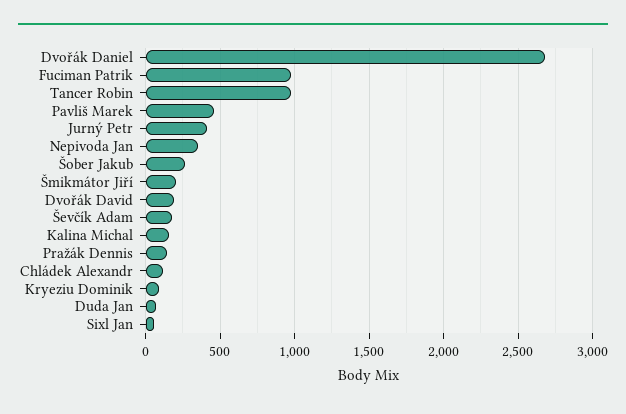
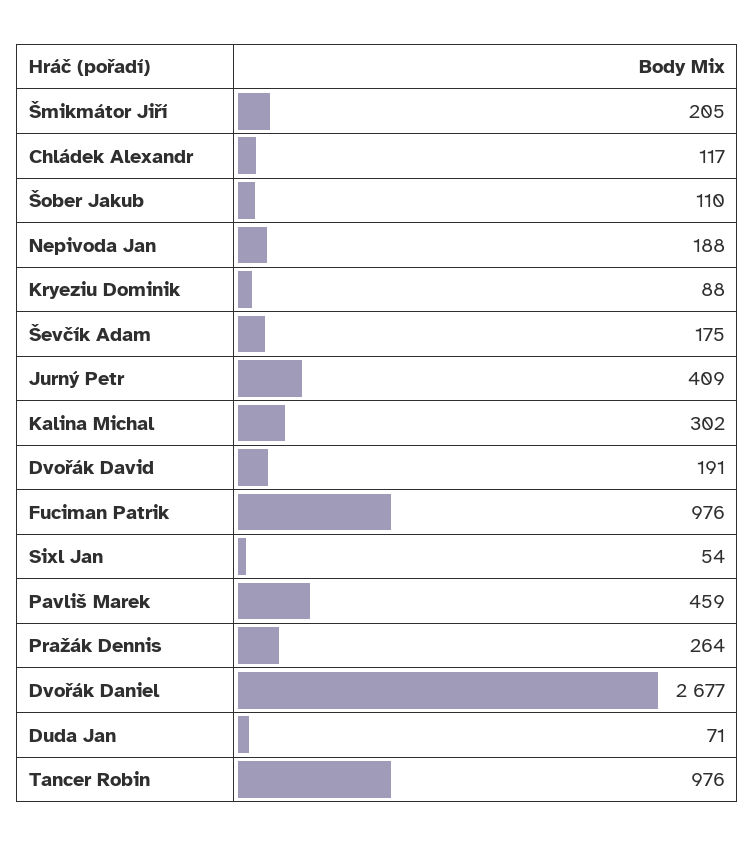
  {
    "Dvořák Daniel": 2677,
    "Fuciman Patrik": 976,
    "Tancer Robin": 976,
    "Pavliš Marek": 459,
    "Jurný Petr": 409,
-   "Nepivoda Jan": 350,
+   "Nepivoda Jan": 188,
-   "Šober Jakub": 250,
+   "Šober Jakub": 110,
    "Šmikmátor Jiří": 205,
    "Dvořák David": 191,
    "Ševčík Adam": 175,
-   "Kalina Michal": 150,
+   "Kalina Michal": 302,
-   "Pražák Dennis": 150,
+   "Pražák Dennis": 264,
    "Chládek Alexandr": 117,
    "Kryeziu Dominik": 88,
    "Duda Jan": 71,
    "Sixl Jan": 54
  }

